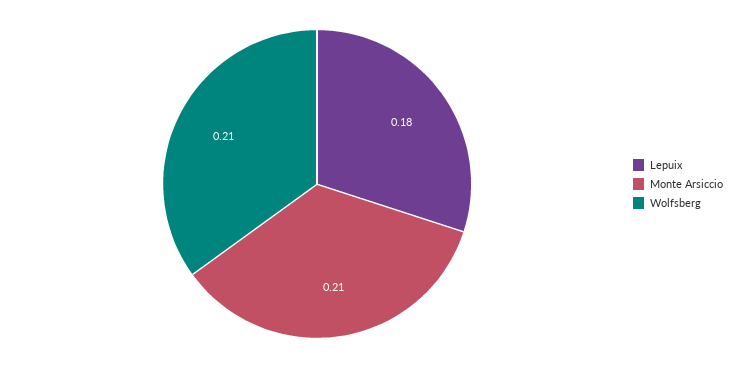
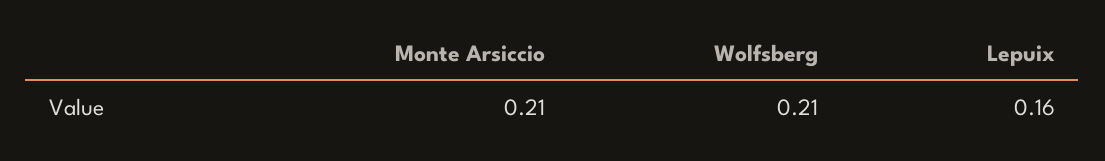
  {
-   "Lepuix": 0.18,
+   "Lepuix": 0.16,
    "Monte Arsiccio": 0.21,
    "Wolfsberg": 0.21
  }

